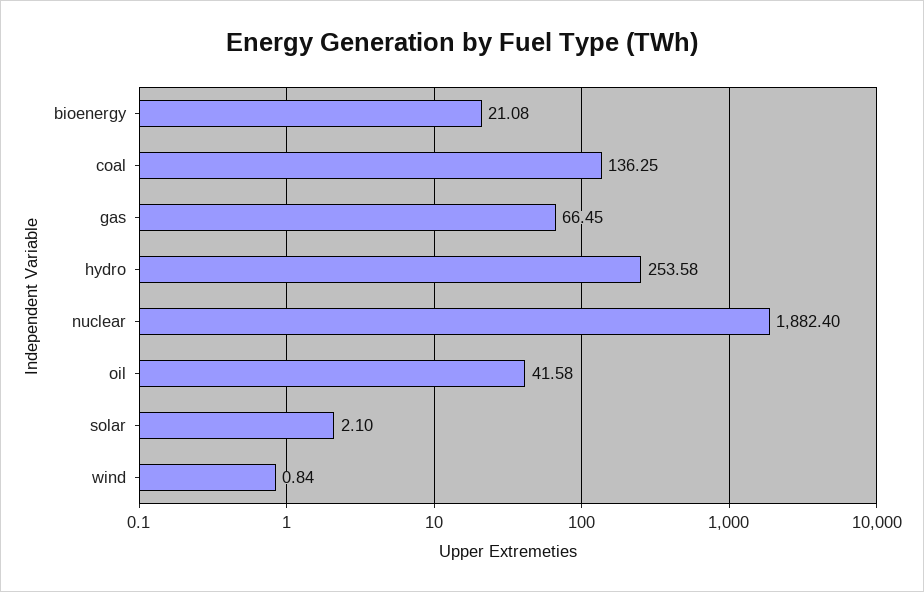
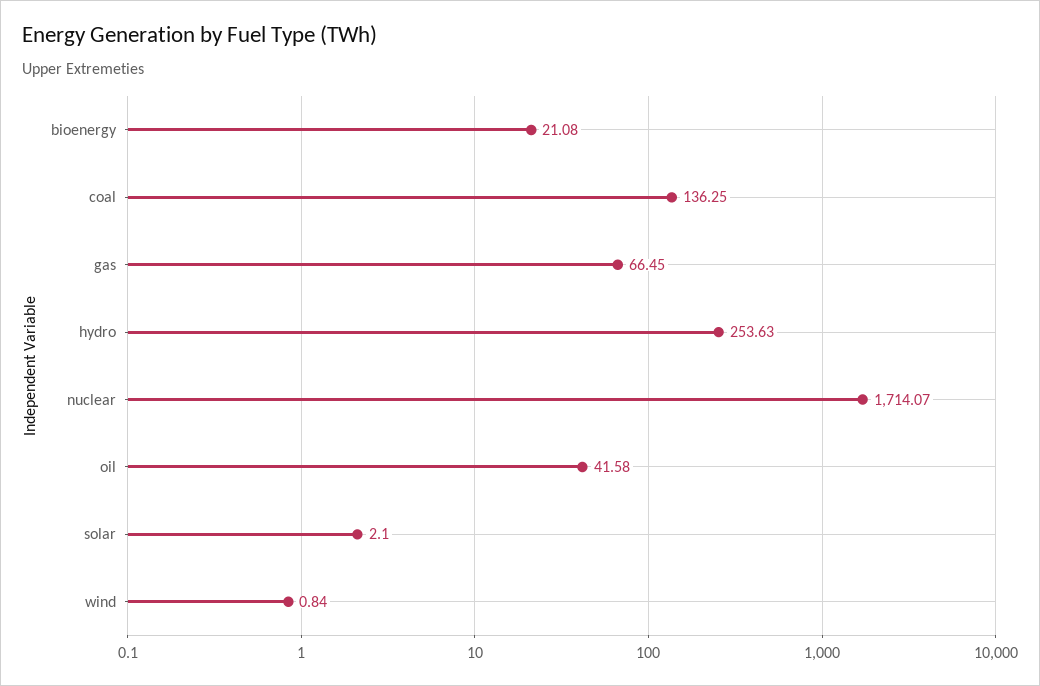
  {
    "bioenergy": 21.08,
    "coal": 136.25,
    "gas": 66.45,
-   "hydro": 253.58,
+   "hydro": 253.63,
-   "nuclear": 1882.4,
+   "nuclear": 1714.07,
    "oil": 41.58,
    "solar": 2.1,
    "wind": 0.84
  }

